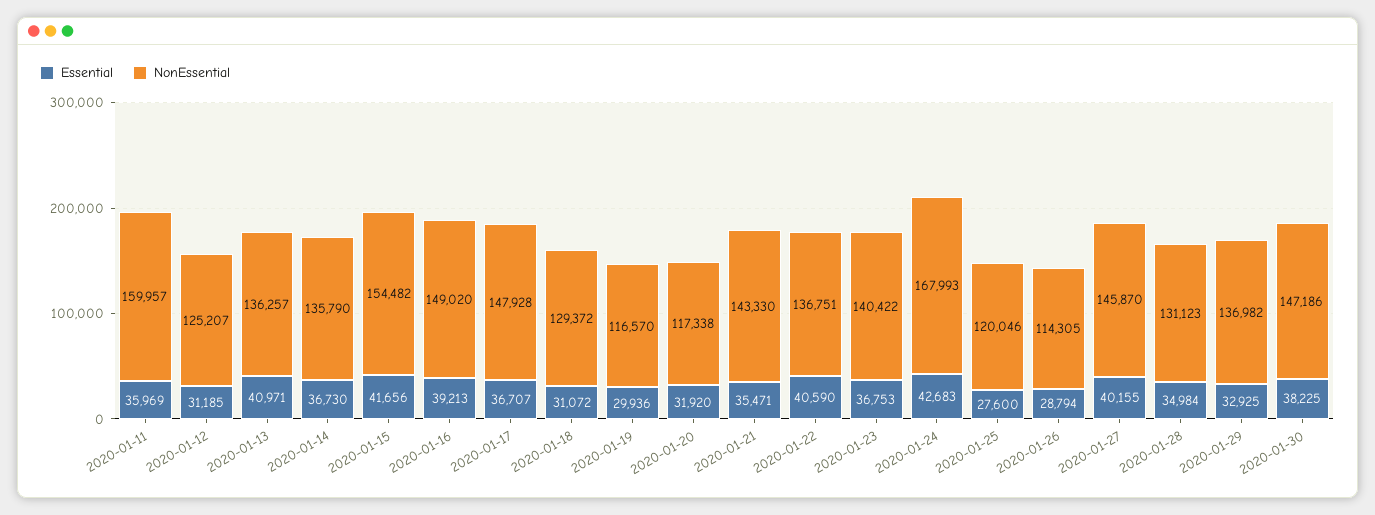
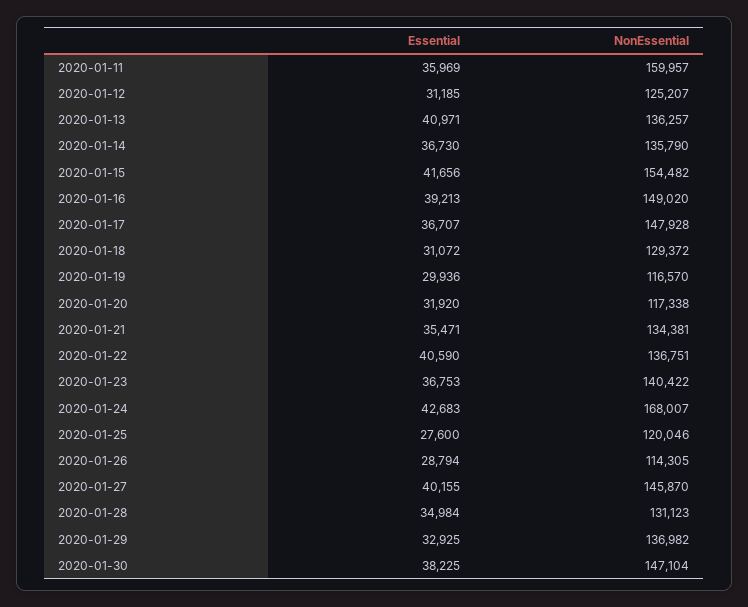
  {
    "Essential": {
      "2020-01-11": 35969,
      "2020-01-12": 31185,
      "2020-01-13": 40971,
      "2020-01-14": 36730,
      "2020-01-15": 41656,
      "2020-01-16": 39213,
      "2020-01-17": 36707,
      "2020-01-18": 31072,
      "2020-01-19": 29936,
      "2020-01-20": 31920,
      "2020-01-21": 35471,
      "2020-01-22": 40590,
      "2020-01-23": 36753,
      "2020-01-24": 42683,
      "2020-01-25": 27600,
      "2020-01-26": 28794,
      "2020-01-27": 40155,
      "2020-01-28": 34984,
      "2020-01-29": 32925,
      "2020-01-30": 38225
    },
    "NonEssential": {
      "2020-01-11": 159957,
      "2020-01-12": 125207,
      "2020-01-13": 136257,
      "2020-01-14": 135790,
      "2020-01-15": 154482,
      "2020-01-16": 149020,
      "2020-01-17": 147928,
      "2020-01-18": 129372,
      "2020-01-19": 116570,
      "2020-01-20": 117338,
-     "2020-01-21": 143330,
+     "2020-01-21": 134381,
      "2020-01-22": 136751,
      "2020-01-23": 140422,
-     "2020-01-24": 167993,
+     "2020-01-24": 168007,
      "2020-01-25": 120046,
      "2020-01-26": 114305,
      "2020-01-27": 145870,
      "2020-01-28": 131123,
      "2020-01-29": 136982,
-     "2020-01-30": 147186
+     "2020-01-30": 147104
    }
  }

